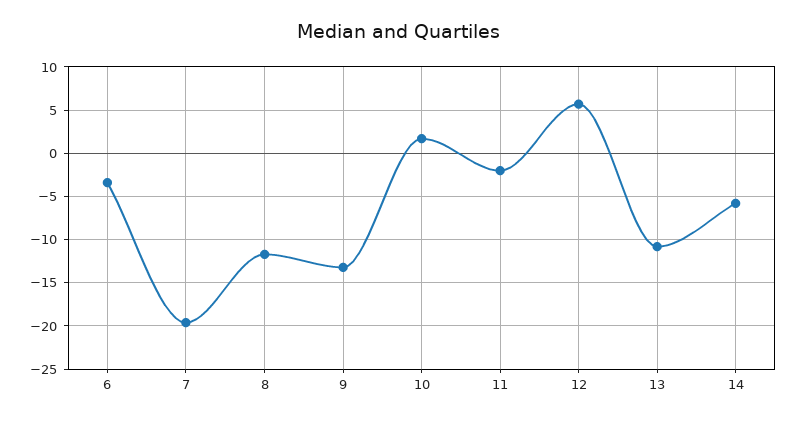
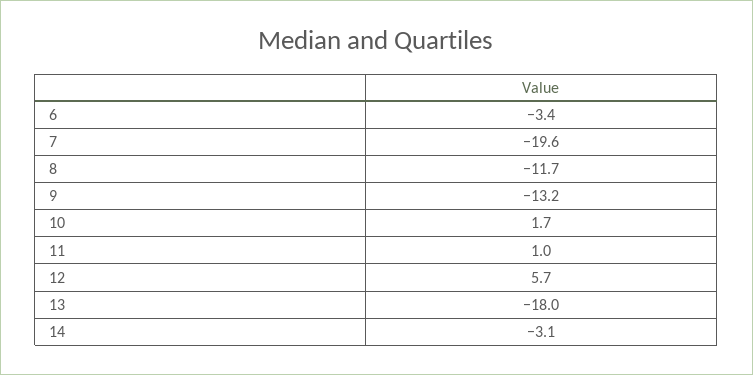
  {
    "6": -3.4,
    "7": -19.6,
    "8": -11.7,
    "9": -13.2,
    "10": 1.7,
-   "11": -2,
+   "11": 1,
    "12": 5.7,
-   "13": -11,
+   "13": -18,
-   "14": -6
+   "14": -3.1
  }

